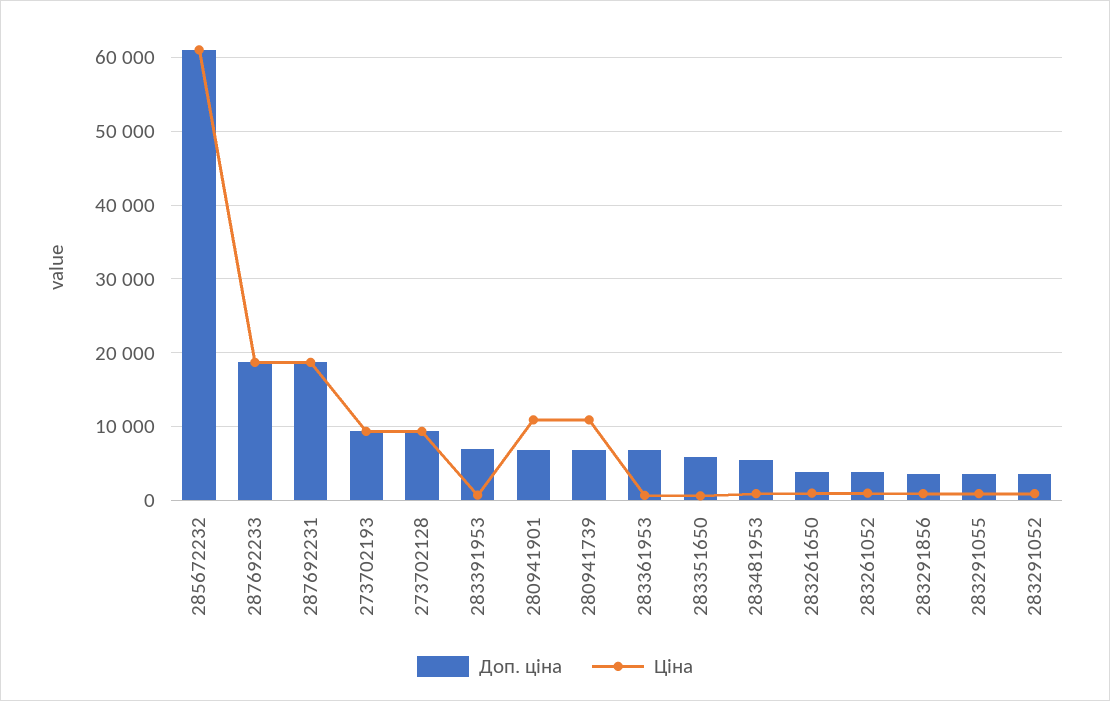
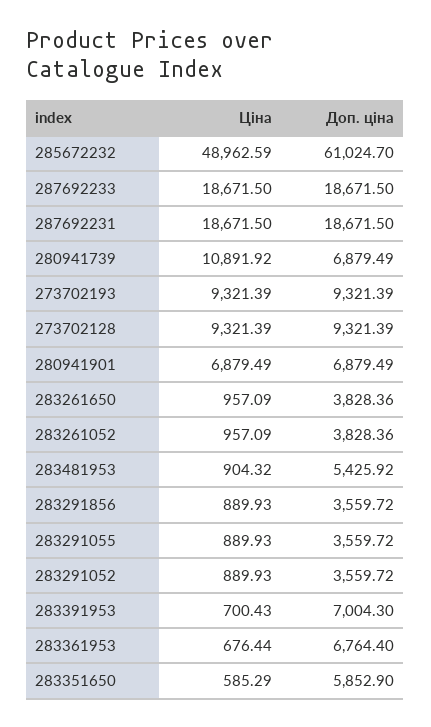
  {
    "Доп. ціна": {
      "285672232": 61024.7,
      "287692233": 18671.5,
      "287692231": 18671.5,
      "273702193": 9321.39,
      "273702128": 9321.39,
      "283391953": 7004.3,
      "280941901": 6879.49,
      "280941739": 6879.49,
      "283361953": 6764.4,
      "283351650": 5852.9,
      "283481953": 5425.92,
      "283261650": 3828.36,
      "283261052": 3828.36,
      "283291856": 3559.72,
      "283291055": 3559.72,
      "283291052": 3559.72
    },
    "Ціна": {
-     "285672232": 61000,
+     "285672232": 48962.59,
      "287692233": 18671.5,
      "287692231": 18671.5,
      "273702193": 9321.39,
      "273702128": 9321.39,
      "283391953": 700.43,
-     "280941901": 11000,
+     "280941901": 6879.49,
      "280941739": 10891.92,
      "283361953": 676.44,
      "283351650": 585.29,
      "283481953": 904.32,
      "283261650": 957.09,
      "283261052": 957.09,
      "283291856": 889.93,
      "283291055": 889.93,
      "283291052": 889.93
    }
  }

